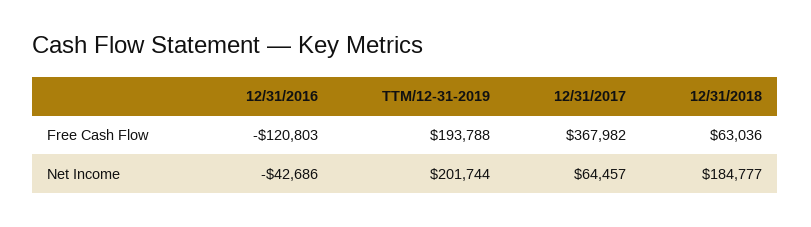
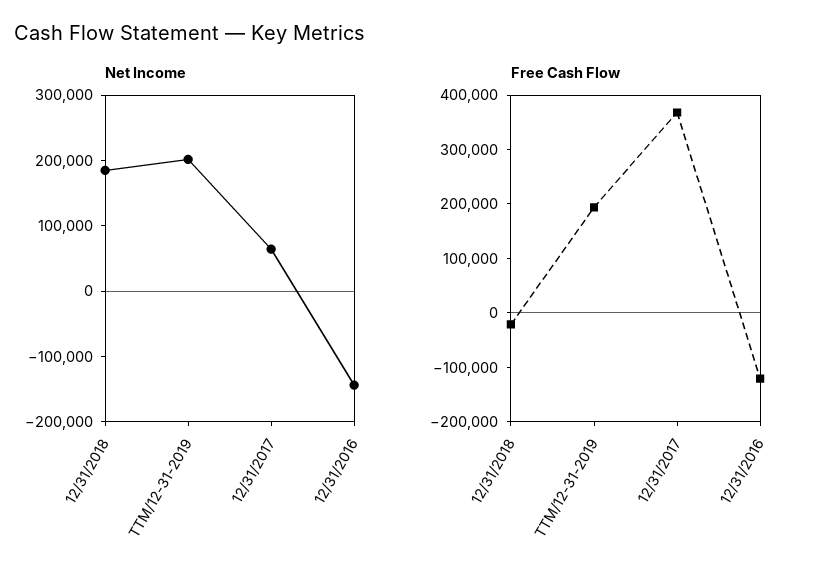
  {
    "Free Cash Flow": {
      "12/31/2016": -120803,
      "TTM/12-31-2019": 193788,
      "12/31/2017": 367982,
-     "12/31/2018": 63036
+     "12/31/2018": -20000
    },
    "Net Income": {
-     "12/31/2016": -42686,
+     "12/31/2016": -140000,
      "TTM/12-31-2019": 201744,
      "12/31/2017": 64457,
      "12/31/2018": 184777
    }
  }

